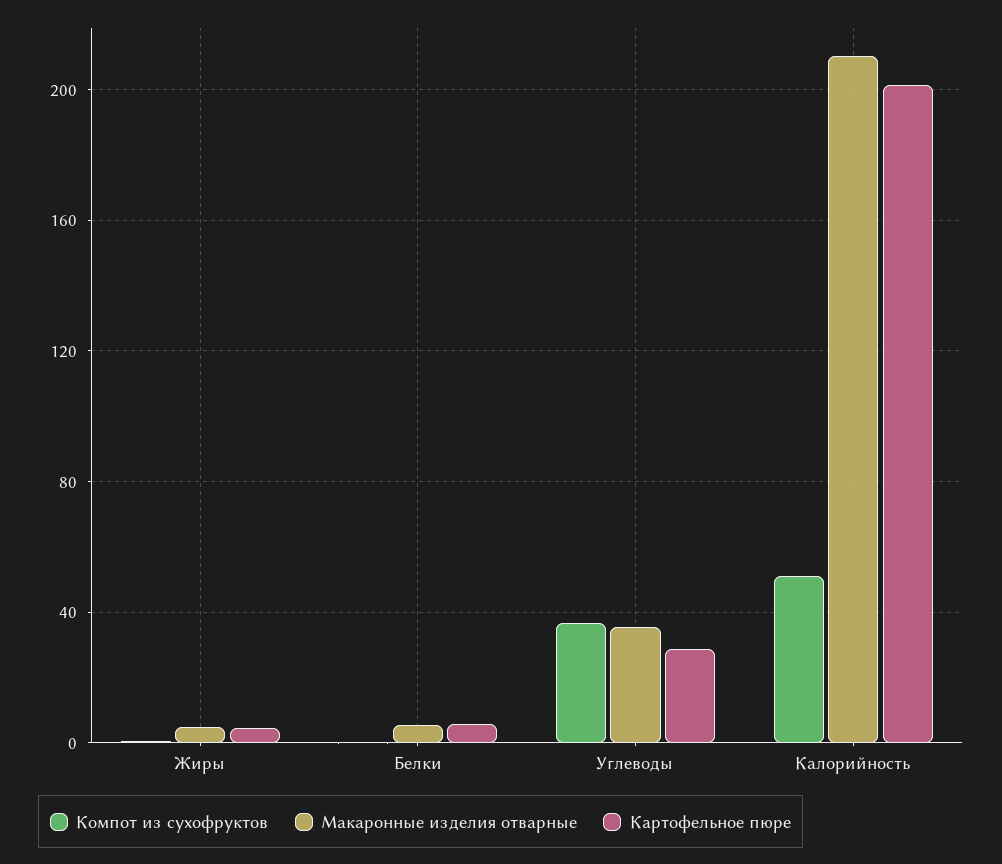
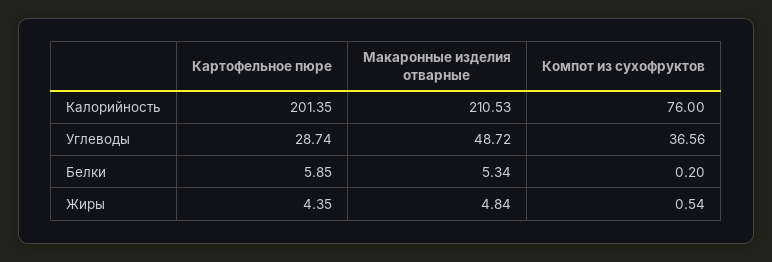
  {
    "Компот из сухофруктов": {
      "Жиры": 0.54,
      "Белки": 0.2,
      "Углеводы": 36.56,
-     "Калорийность": 50
+     "Калорийность": 76
    },
    "Макаронные изделия отварные": {
      "Жиры": 4.84,
      "Белки": 5.34,
-     "Углеводы": 35,
+     "Углеводы": 48.72,
      "Калорийность": 210.53
    },
    "Картофельное пюре": {
      "Жиры": 4.35,
      "Белки": 5.85,
      "Углеводы": 28.74,
      "Калорийность": 201.35
    }
  }

